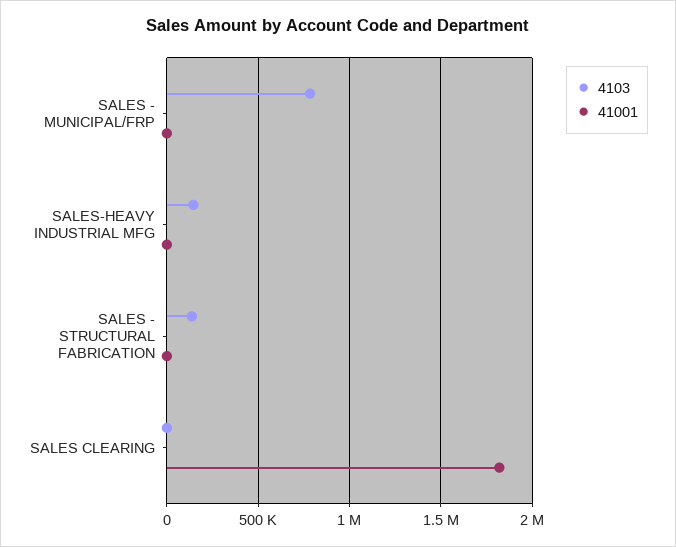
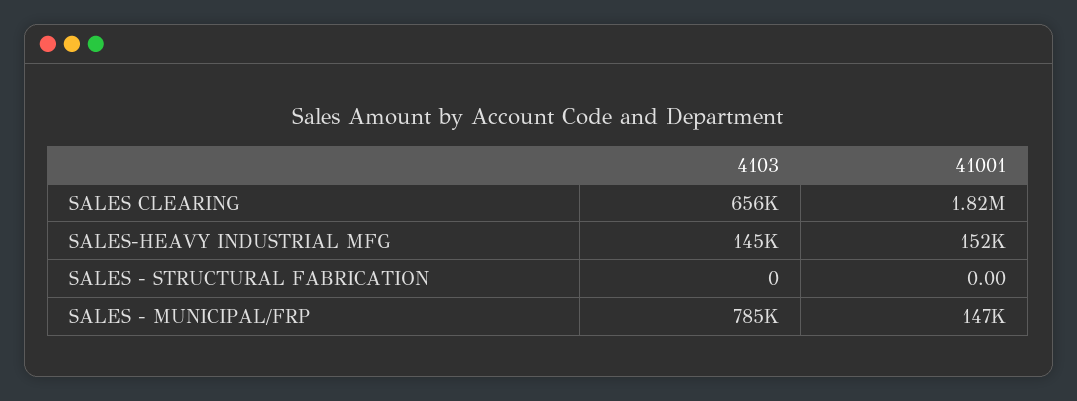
  {
    "4103": {
      "SALES - MUNICIPAL/FRP": 785000,
      "SALES-HEAVY INDUSTRIAL MFG": 145000,
-     "SALES - STRUCTURAL FABRICATION": 150000,
+     "SALES - STRUCTURAL FABRICATION": 0,
-     "SALES CLEARING": 0
+     "SALES CLEARING": 656000
    },
    "41001": {
-     "SALES - MUNICIPAL/FRP": 0,
+     "SALES - MUNICIPAL/FRP": 147000,
-     "SALES-HEAVY INDUSTRIAL MFG": 0,
+     "SALES-HEAVY INDUSTRIAL MFG": 152000,
      "SALES - STRUCTURAL FABRICATION": 0,
      "SALES CLEARING": 1820000
    }
  }

